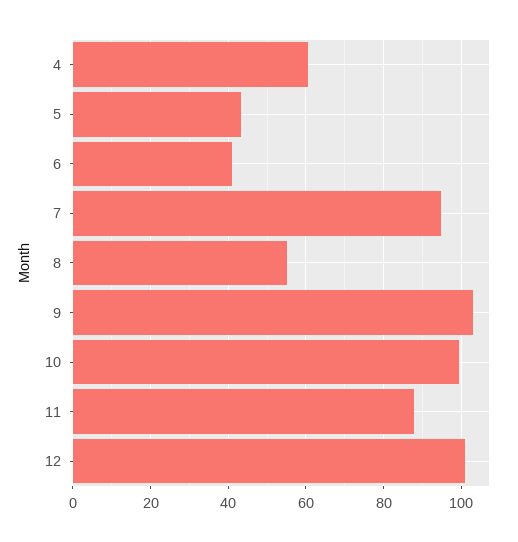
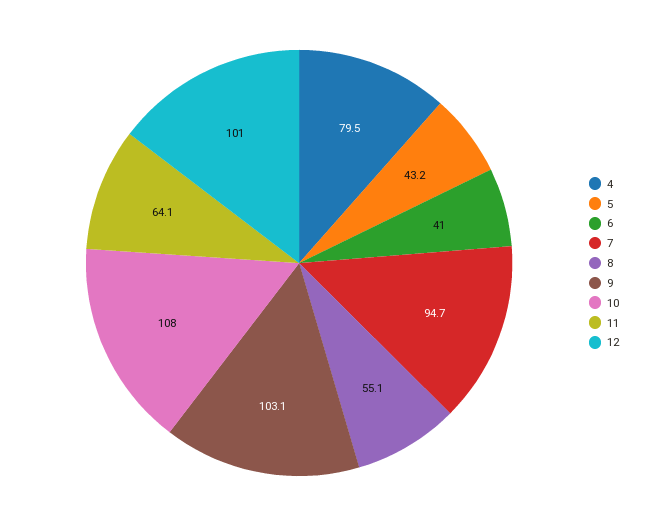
  {
-   "4": 60,
+   "4": 79.5,
    "5": 43.2,
    "6": 41,
    "7": 94.7,
    "8": 55.1,
    "9": 103.1,
-   "10": 100,
+   "10": 108,
-   "11": 88,
+   "11": 64.1,
    "12": 101
  }

